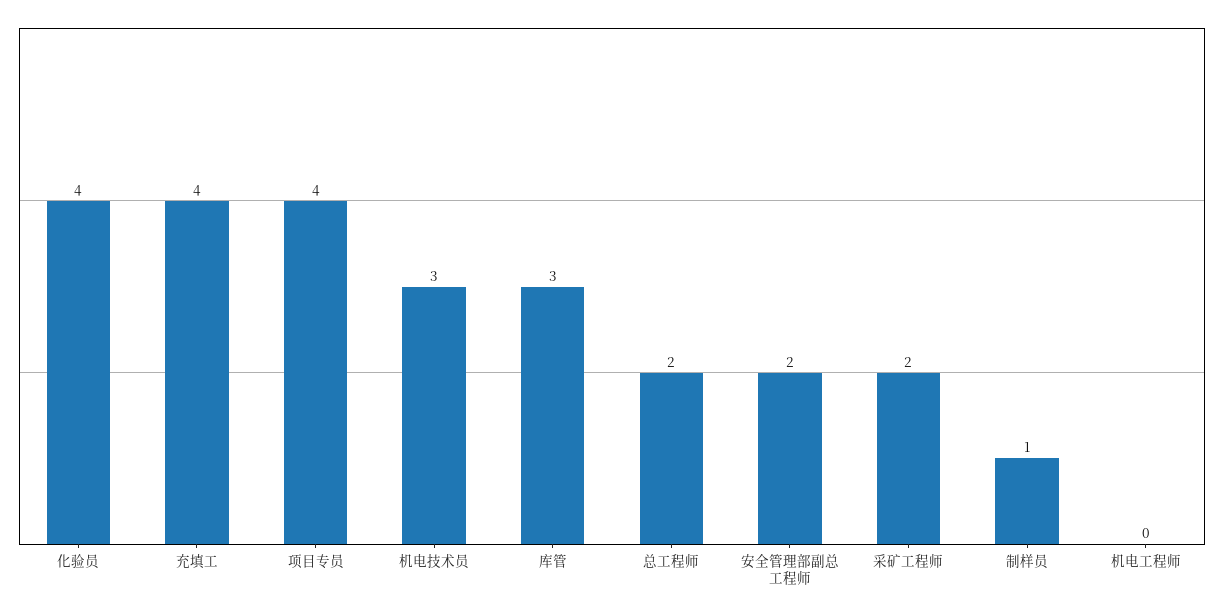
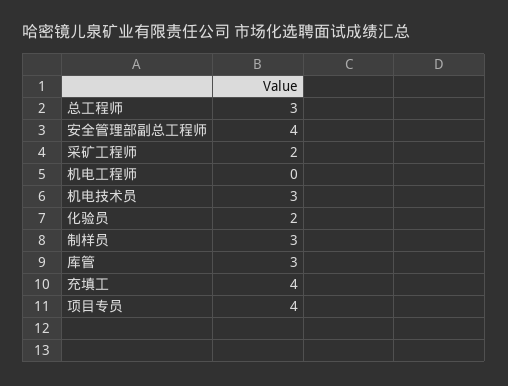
  {
-   "化验员": 4,
+   "化验员": 2,
    "充填工": 4,
    "项目专员": 4,
    "机电技术员": 3,
    "库管": 3,
-   "总工程师": 2,
+   "总工程师": 3,
-   "安全管理部副总工程师": 2,
+   "安全管理部副总工程师": 4,
    "采矿工程师": 2,
-   "制样员": 1,
+   "制样员": 3,
    "机电工程师": 0
  }

